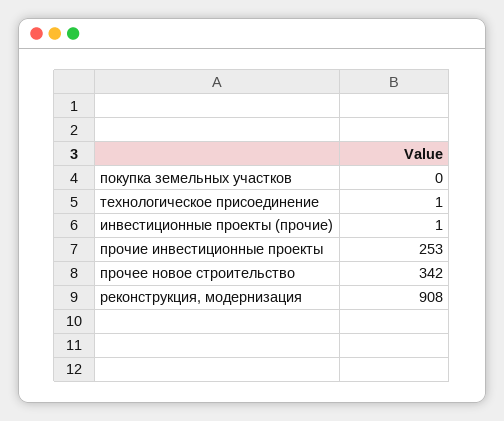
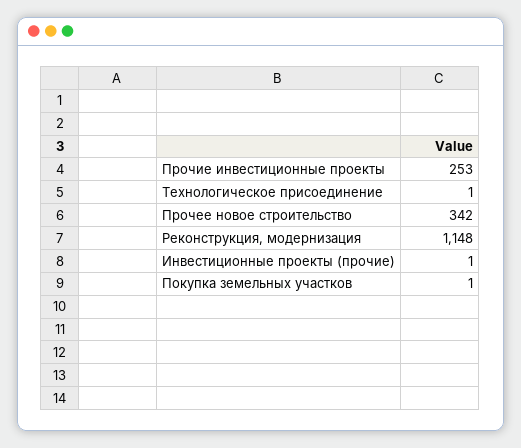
  {
-   "покупка земельных участков": 0,
+   "покупка земельных участков": 1,
    "технологическое присоединение": 1,
    "инвестиционные проекты (прочие)": 1,
    "прочие инвестиционные проекты": 253,
    "прочее новое строительство": 342,
-   "реконструкция, модернизация": 908
+   "реконструкция, модернизация": 1148
  }

